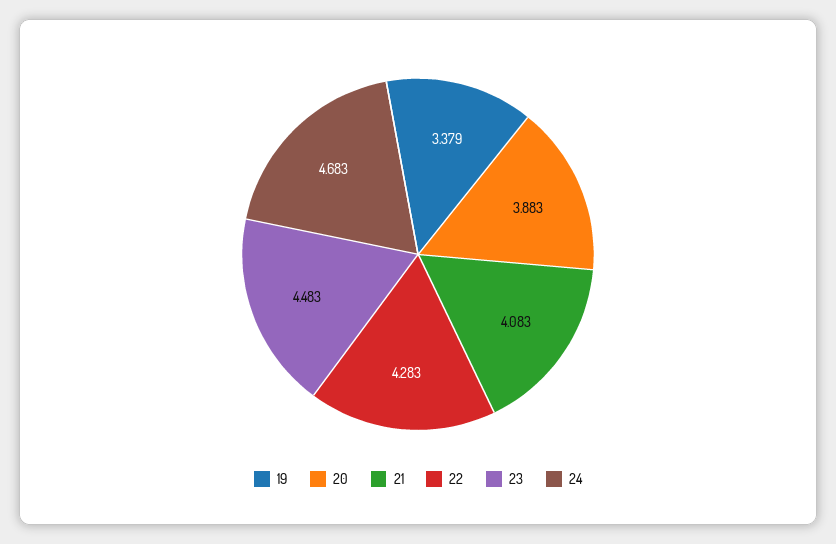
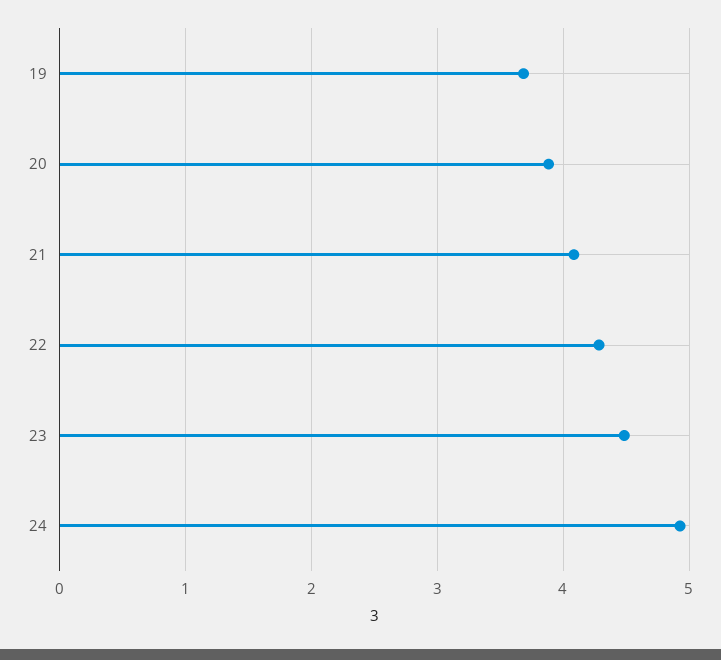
  {
-   "19": 3.379,
+   "19": 3.7,
    "20": 3.883,
    "21": 4.083,
    "22": 4.283,
    "23": 4.483,
-   "24": 4.683
+   "24": 4.9
  }

